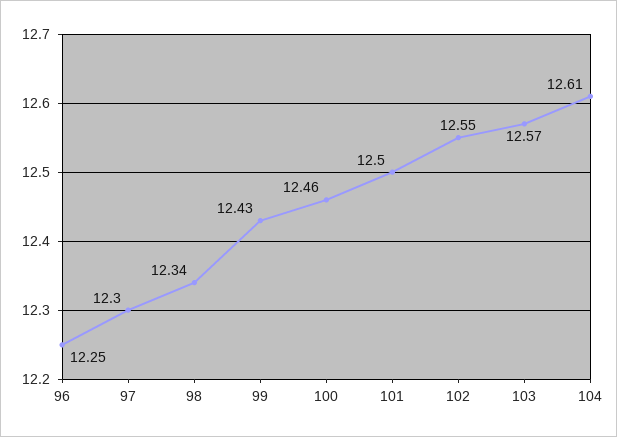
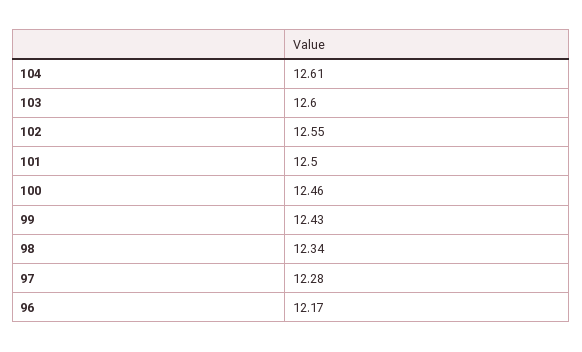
  {
-   "96": 12.25,
+   "96": 12.17,
-   "97": 12.3,
+   "97": 12.28,
    "98": 12.34,
    "99": 12.43,
    "100": 12.46,
    "101": 12.5,
    "102": 12.55,
-   "103": 12.57,
+   "103": 12.6,
    "104": 12.61
  }

